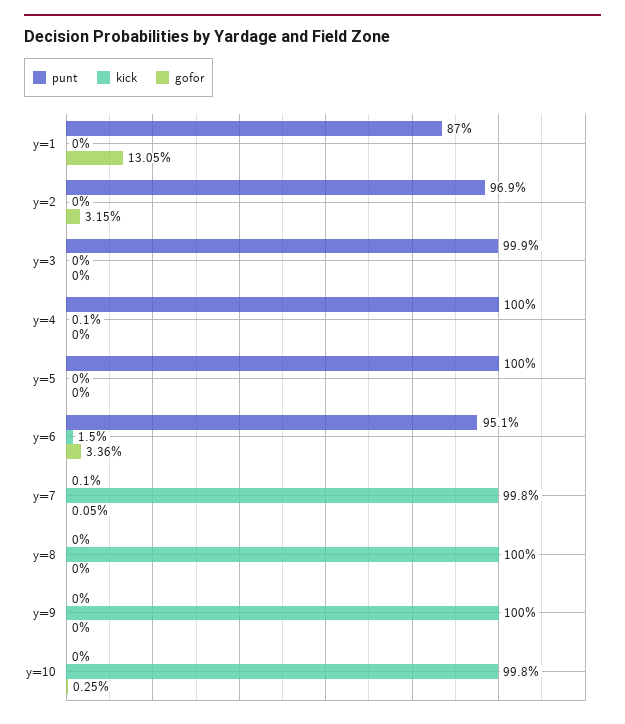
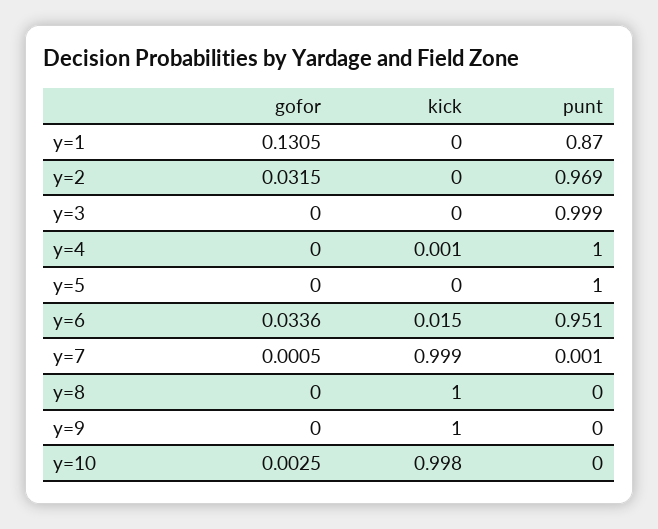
  {
    "punt": {
      "y=1": 0.87,
      "y=2": 0.969,
      "y=3": 0.999,
      "y=4": 1,
      "y=5": 1,
      "y=6": 0.951,
      "y=7": 0.001,
      "y=8": 0,
      "y=9": 0,
      "y=10": 0
    },
    "kick": {
      "y=1": 0,
      "y=2": 0,
      "y=3": 0,
      "y=4": 0.001,
      "y=5": 0,
      "y=6": 0.015,
-     "y=7": 0.998,
+     "y=7": 0.999,
      "y=8": 1,
      "y=9": 1,
      "y=10": 0.998
    },
    "gofor": {
      "y=1": 0.1305,
      "y=2": 0.0315,
      "y=3": 0,
      "y=4": 0,
      "y=5": 0,
      "y=6": 0.0336,
      "y=7": 0.0005,
      "y=8": 0,
      "y=9": 0,
      "y=10": 0.0025
    }
  }

